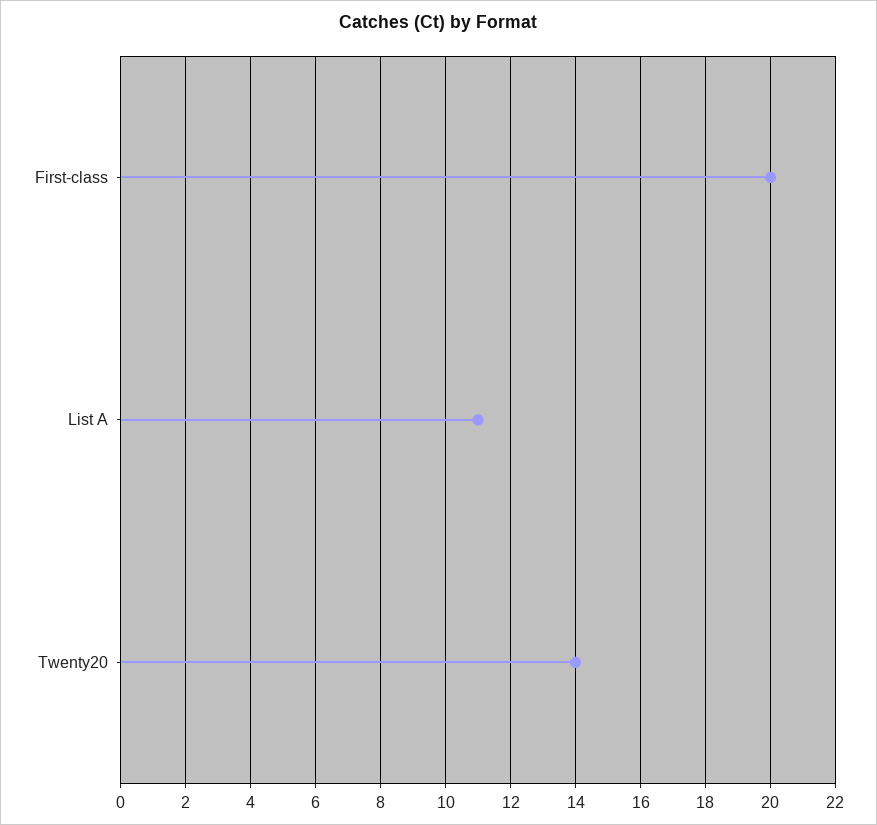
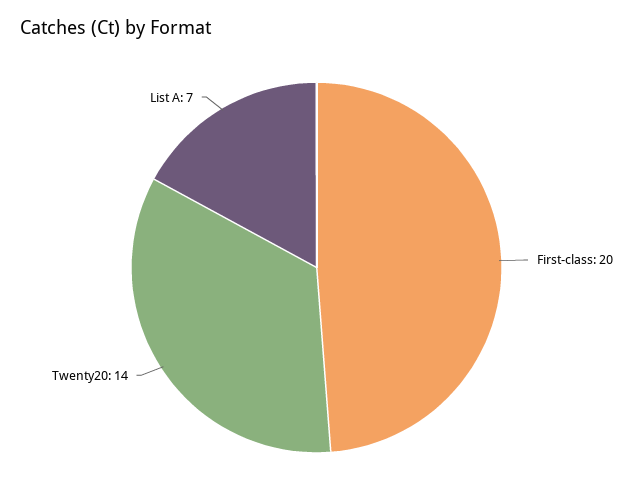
  {
    "First-class": 20,
-   "List A": 11,
+   "List A": 7,
    "Twenty20": 14
  }

